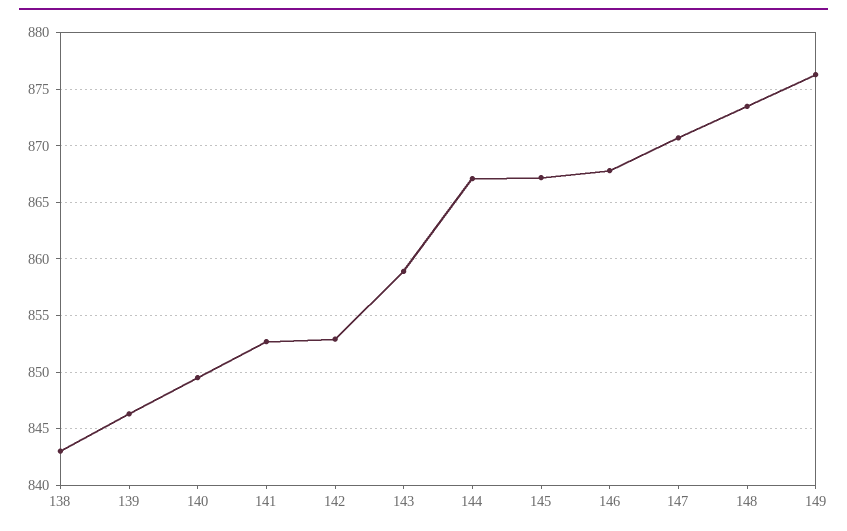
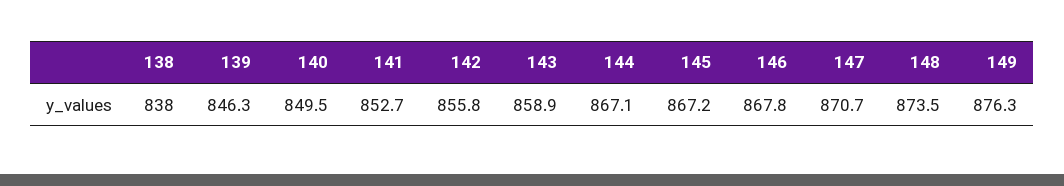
  {
-   "138": 843,
+   "138": 838,
    "139": 846.3,
    "140": 849.5,
    "141": 852.7,
-   "142": 853,
+   "142": 855.8,
    "143": 858.9,
    "144": 867.1,
    "145": 867.2,
    "146": 867.8,
    "147": 870.7,
    "148": 873.5,
    "149": 876.3
  }

